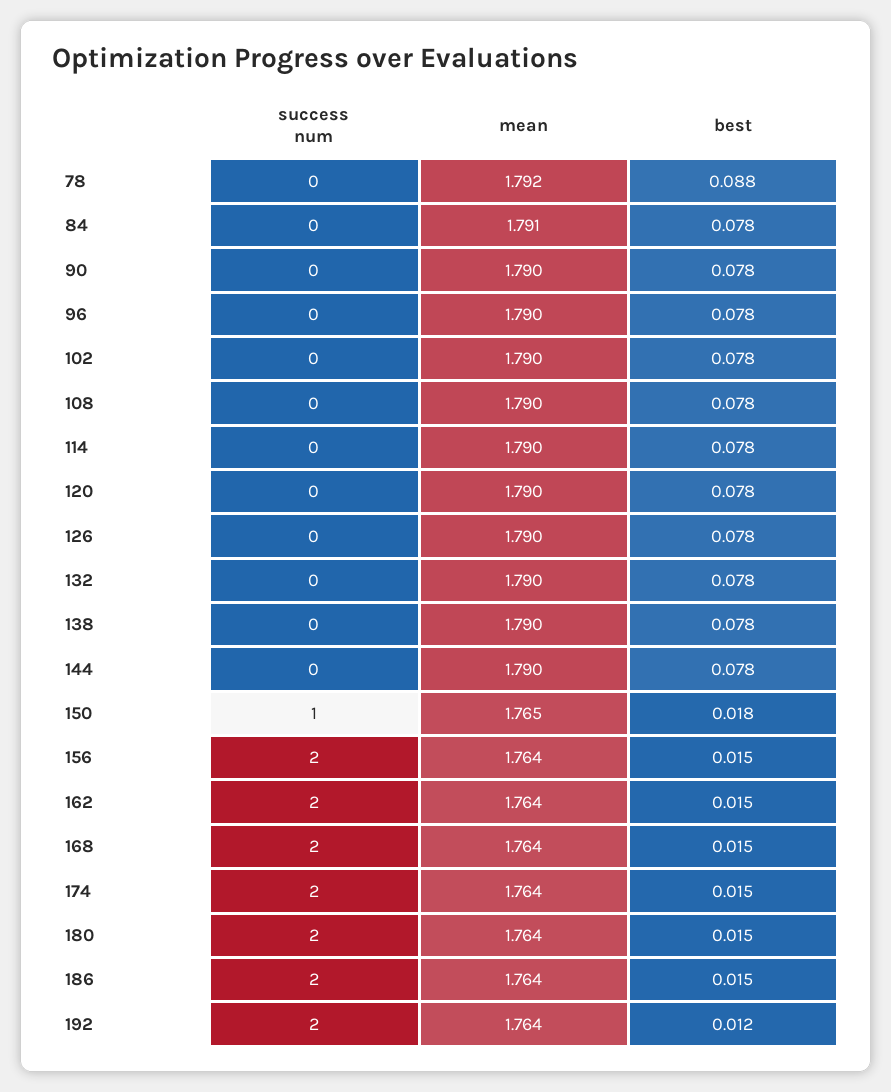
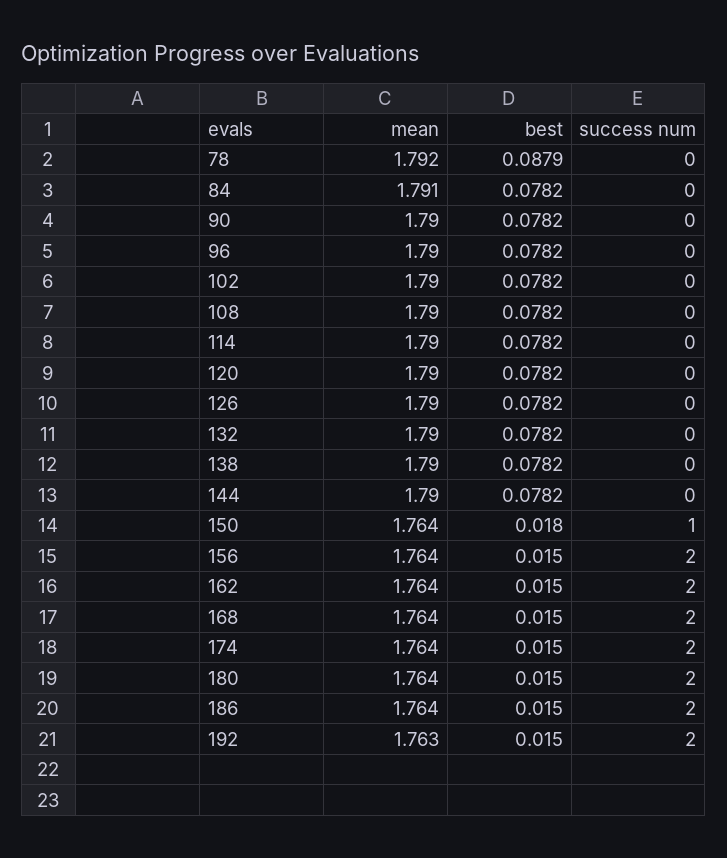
  {
    "success num": {
      "78": 0,
      "84": 0,
      "90": 0,
      "96": 0,
      "102": 0,
      "108": 0,
      "114": 0,
      "120": 0,
      "126": 0,
      "132": 0,
      "138": 0,
      "144": 0,
      "150": 1,
      "156": 2,
      "162": 2,
      "168": 2,
      "174": 2,
      "180": 2,
      "186": 2,
      "192": 2
    },
    "mean": {
      "78": 1.792,
      "84": 1.791,
      "90": 1.79,
      "96": 1.79,
      "102": 1.79,
      "108": 1.79,
      "114": 1.79,
      "120": 1.79,
      "126": 1.79,
      "132": 1.79,
      "138": 1.79,
      "144": 1.79,
-     "150": 1.765,
+     "150": 1.764,
      "156": 1.764,
      "162": 1.764,
      "168": 1.764,
      "174": 1.764,
      "180": 1.764,
      "186": 1.764,
-     "192": 1.764
+     "192": 1.763
    },
    "best": {
      "78": 0.0879,
      "84": 0.0782,
      "90": 0.0782,
      "96": 0.0782,
      "102": 0.0782,
      "108": 0.0782,
      "114": 0.0782,
      "120": 0.0782,
      "126": 0.0782,
      "132": 0.0782,
      "138": 0.0782,
      "144": 0.0782,
      "150": 0.018,
      "156": 0.015,
      "162": 0.015,
      "168": 0.015,
      "174": 0.015,
      "180": 0.015,
      "186": 0.015,
-     "192": 0.012
+     "192": 0.015
    }
  }

